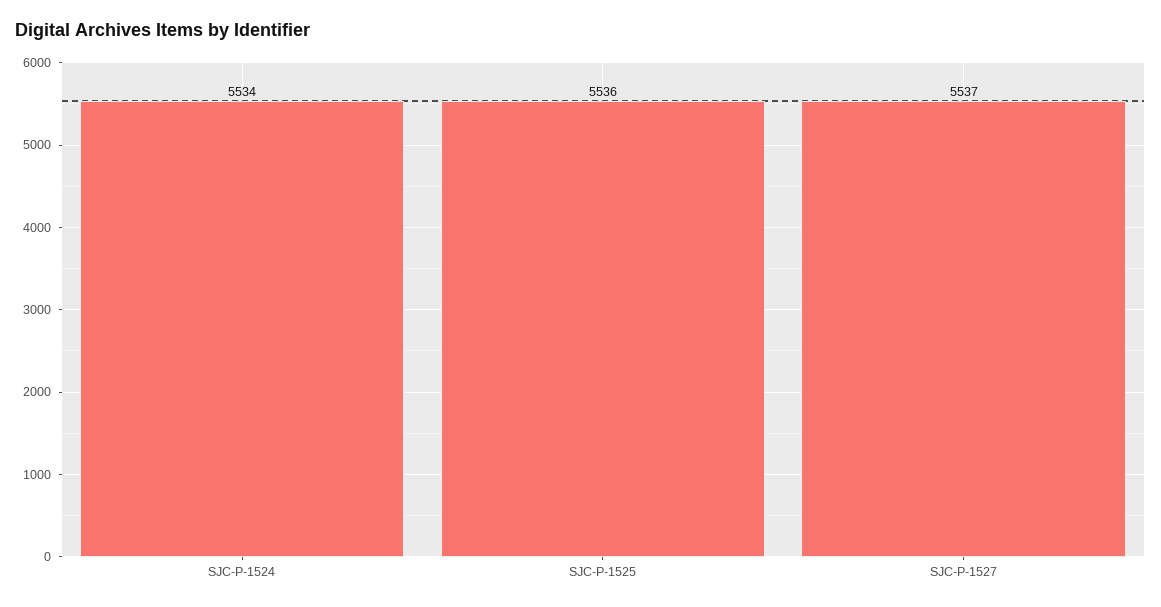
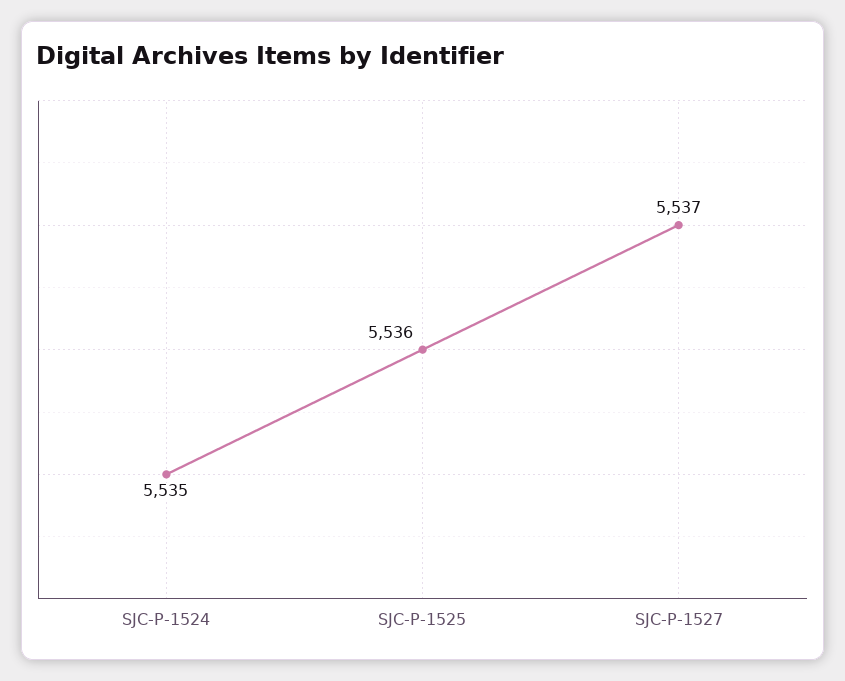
  {
-   "SJC-P-1524": 5534,
+   "SJC-P-1524": 5535,
    "SJC-P-1525": 5536,
    "SJC-P-1527": 5537
  }

